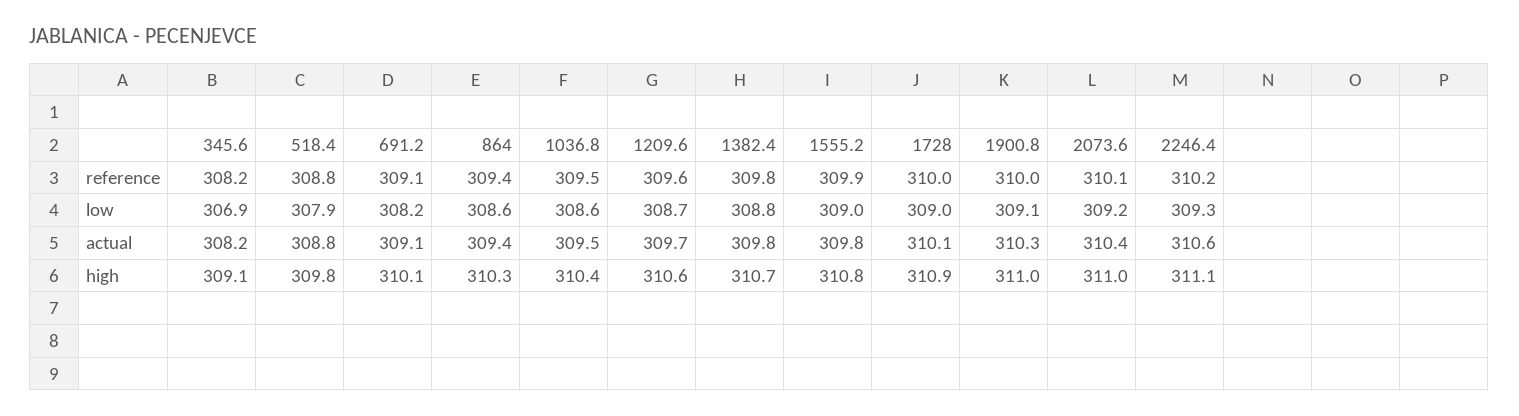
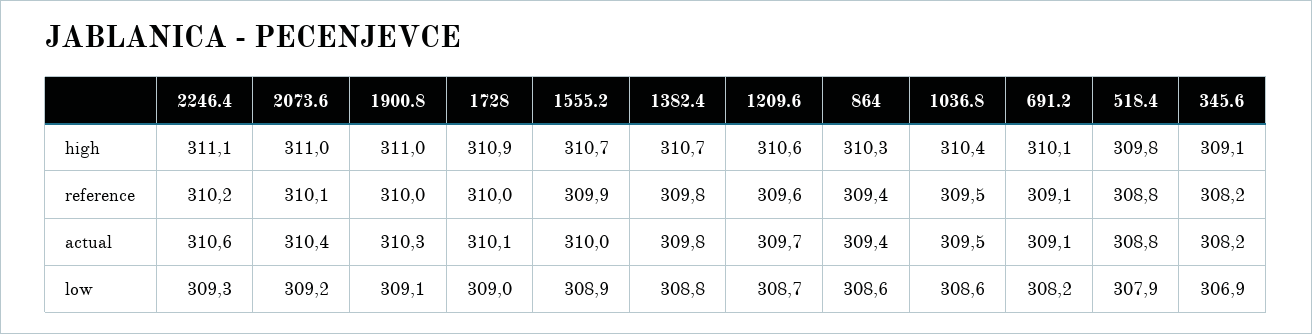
  {
    "345.6": {
      "reference": 308.2,
      "low": 306.9,
      "actual": 308.2,
      "high": 309.1
    },
    "518.4": {
      "reference": 308.8,
      "low": 307.9,
      "actual": 308.8,
      "high": 309.8
    },
    "691.2": {
      "reference": 309.1,
      "low": 308.2,
      "actual": 309.1,
      "high": 310.1
    },
    "864": {
      "reference": 309.4,
      "low": 308.6,
      "actual": 309.4,
      "high": 310.3
    },
    "1036.8": {
      "reference": 309.5,
      "low": 308.6,
      "actual": 309.5,
      "high": 310.4
    },
    "1209.6": {
      "reference": 309.6,
      "low": 308.7,
      "actual": 309.7,
      "high": 310.6
    },
    "1382.4": {
      "reference": 309.8,
      "low": 308.8,
      "actual": 309.8,
      "high": 310.7
    },
    "1555.2": {
      "reference": 309.9,
-     "low": 309,
+     "low": 308.9,
-     "actual": 309.8,
+     "actual": 310,
-     "high": 310.8
+     "high": 310.7
    },
    "1728": {
      "reference": 310,
      "low": 309,
      "actual": 310.1,
      "high": 310.9
    },
    "1900.8": {
      "reference": 310,
      "low": 309.1,
      "actual": 310.3,
      "high": 311
    },
    "2073.6": {
      "reference": 310.1,
      "low": 309.2,
      "actual": 310.4,
      "high": 311
    },
    "2246.4": {
      "reference": 310.2,
      "low": 309.3,
      "actual": 310.6,
      "high": 311.1
    }
  }

